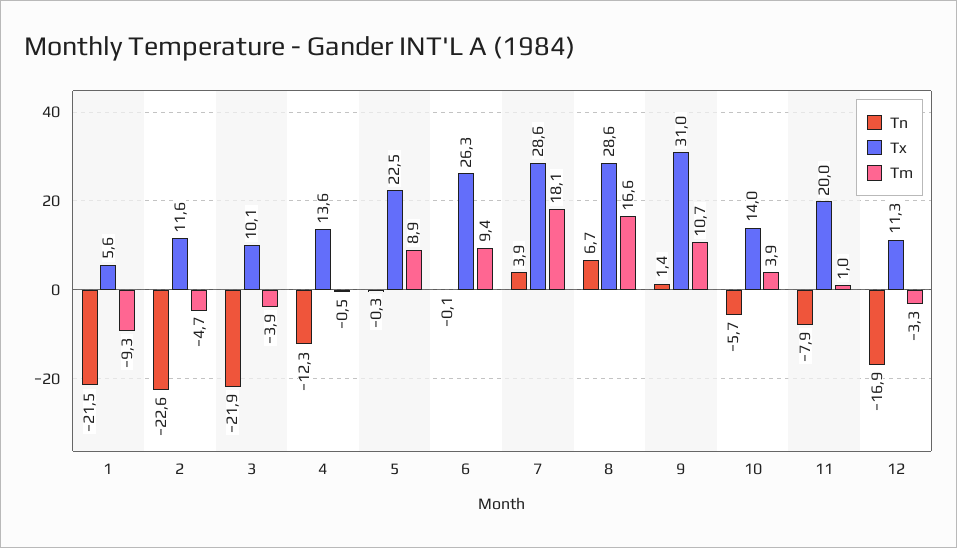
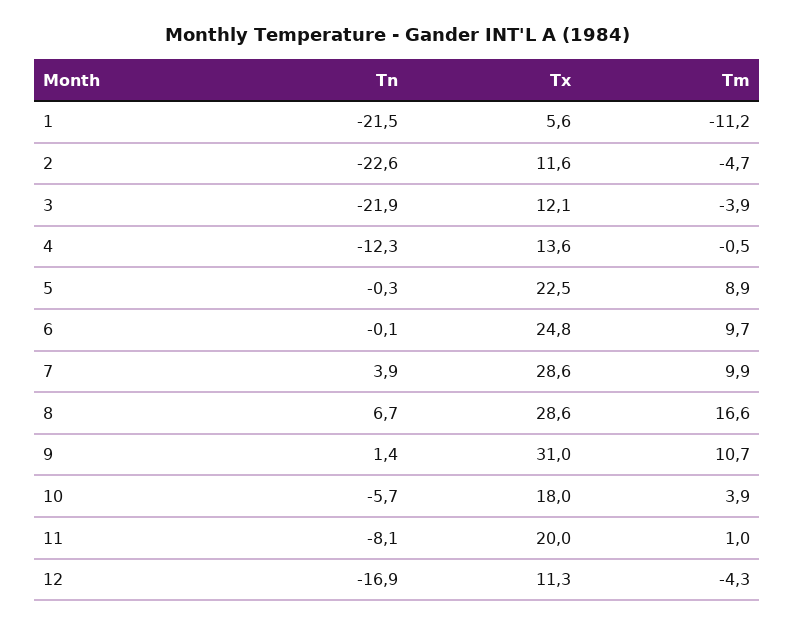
  {
    "Tn": {
      "1": -21.5,
      "2": -22.6,
      "3": -21.9,
      "4": -12.3,
      "5": -0.3,
      "6": -0.1,
      "7": 3.9,
      "8": 6.7,
      "9": 1.4,
      "10": -5.7,
-     "11": -7.9,
+     "11": -8.1,
      "12": -16.9
    },
    "Tx": {
      "1": 5.6,
      "2": 11.6,
-     "3": 10.1,
+     "3": 12.1,
      "4": 13.6,
      "5": 22.5,
-     "6": 26.3,
+     "6": 24.8,
      "7": 28.6,
      "8": 28.6,
      "9": 31,
-     "10": 14,
+     "10": 18,
      "11": 20,
      "12": 11.3
    },
    "Tm": {
-     "1": -9.3,
+     "1": -11.2,
      "2": -4.7,
      "3": -3.9,
      "4": -0.5,
      "5": 8.9,
-     "6": 9.4,
+     "6": 9.7,
-     "7": 18.1,
+     "7": 9.9,
      "8": 16.6,
      "9": 10.7,
      "10": 3.9,
      "11": 1,
-     "12": -3.3
+     "12": -4.3
    }
  }

